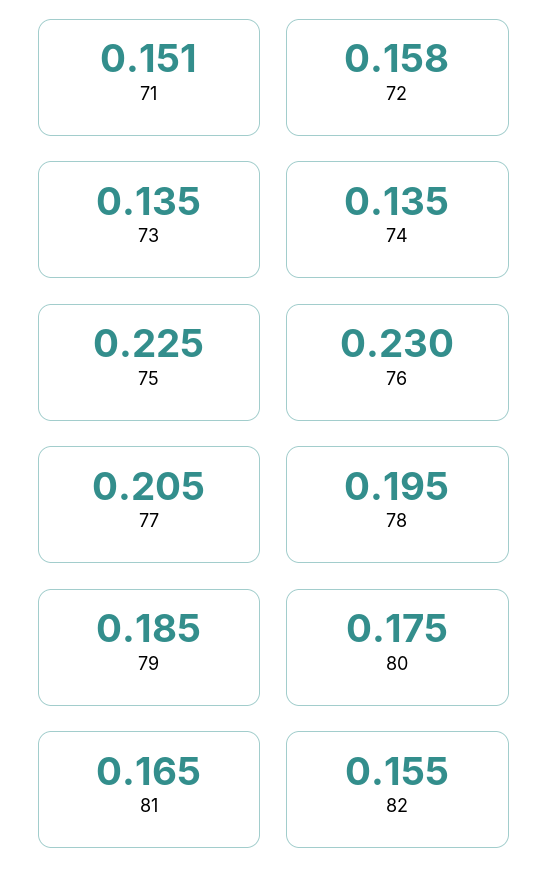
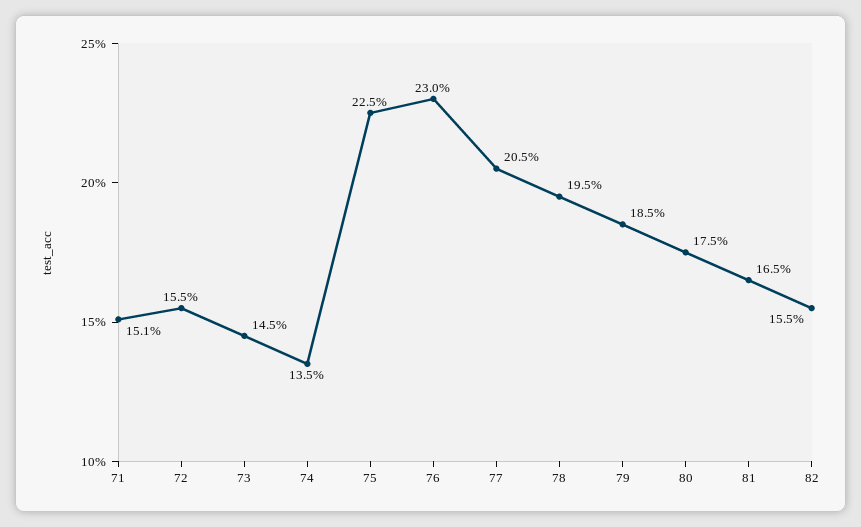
  {
    "71": 0.151,
-   "72": 0.158,
+   "72": 0.155,
-   "73": 0.135,
+   "73": 0.145,
    "74": 0.135,
    "75": 0.225,
    "76": 0.23,
    "77": 0.205,
    "78": 0.195,
    "79": 0.185,
    "80": 0.175,
    "81": 0.165,
    "82": 0.155
  }

